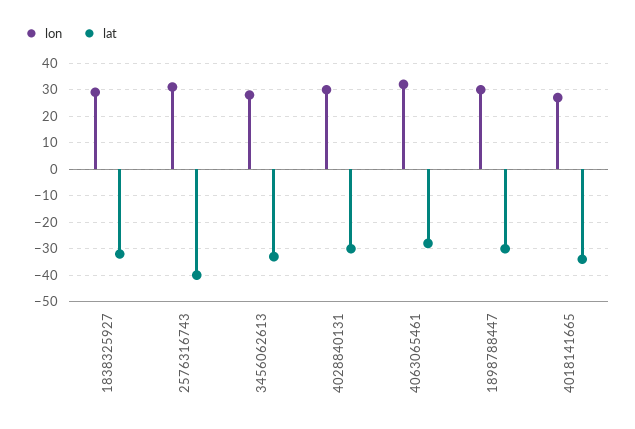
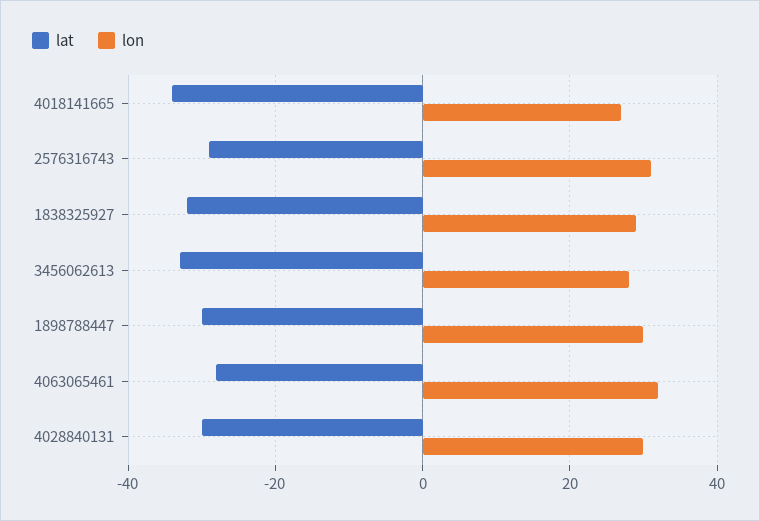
  {
    "lon": {
      "1838325927": 30,
      "2576316743": 30,
      "3456062613": 30,
      "4028840131": 30,
      "4063065461": 30,
      "1898788447": 30,
      "4018141665": 25
    },
    "lat": {
      "1838325927": -30,
-     "2576316743": -40,
+     "2576316743": -30,
      "3456062613": -35,
      "4028840131": -30,
      "4063065461": -30,
      "1898788447": -30,
      "4018141665": -35
    }
  }

